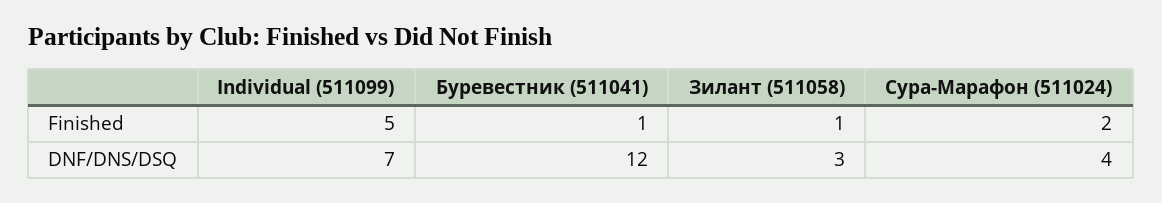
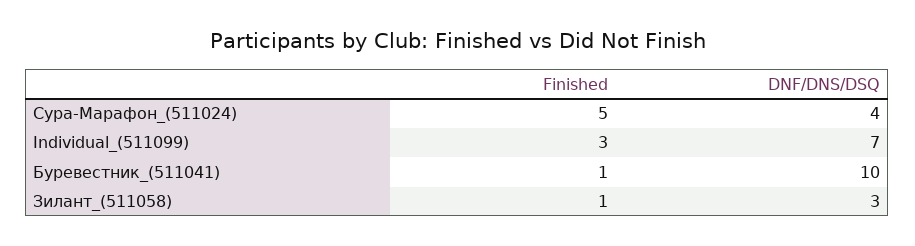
  {
    "Individual (511099)": {
-     "Finished": 5,
+     "Finished": 3,
      "DNF/DNS/DSQ": 7
    },
    "Буревестник (511041)": {
      "Finished": 1,
-     "DNF/DNS/DSQ": 12
+     "DNF/DNS/DSQ": 10
    },
    "Зилант (511058)": {
      "Finished": 1,
      "DNF/DNS/DSQ": 3
    },
    "Сура-Марафон (511024)": {
-     "Finished": 2,
+     "Finished": 5,
      "DNF/DNS/DSQ": 4
    }
  }

